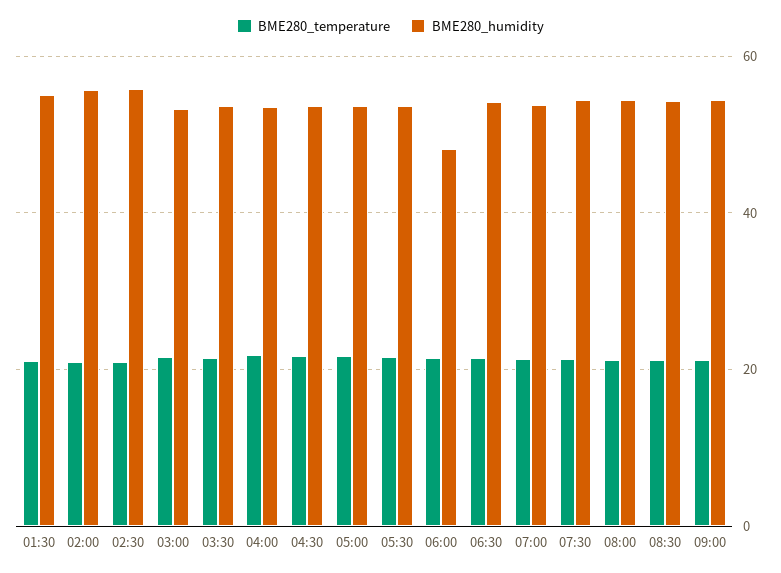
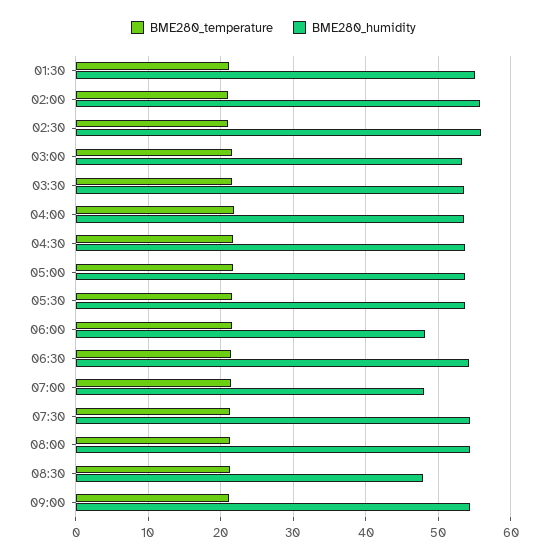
  {
    "BME280_temperature": {
      "01:30": 21,
      "02:00": 21,
      "02:30": 21,
      "03:00": 22,
      "03:30": 22,
      "04:00": 22,
      "04:30": 22,
      "05:00": 22,
      "05:30": 22,
      "06:00": 22,
      "06:30": 21,
      "07:00": 21,
      "07:30": 21,
      "08:00": 21,
      "08:30": 21,
      "09:00": 21
    },
    "BME280_humidity": {
      "01:30": 55,
      "02:00": 56,
      "02:30": 56,
      "03:00": 53,
      "03:30": 54,
      "04:00": 54,
      "04:30": 54,
      "05:00": 54,
      "05:30": 54,
      "06:00": 48,
      "06:30": 54,
-     "07:00": 54,
+     "07:00": 48,
      "07:30": 54,
      "08:00": 54,
-     "08:30": 54,
+     "08:30": 48,
      "09:00": 54
    }
  }

